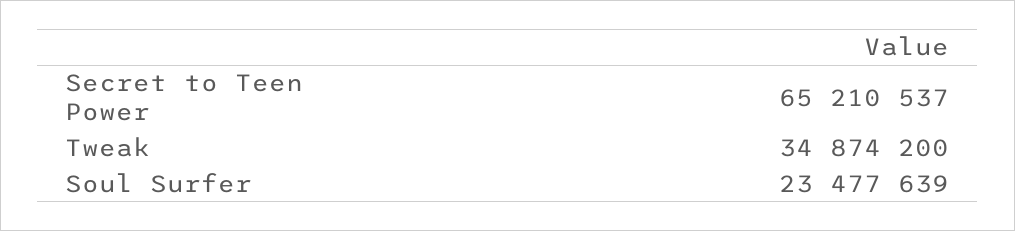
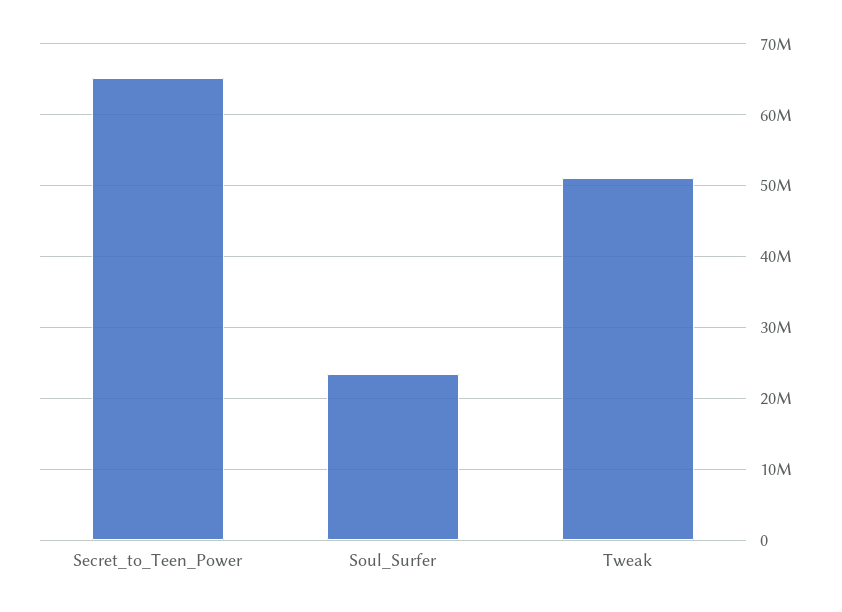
  {
    "Secret to Teen Power": 65210537,
-   "Tweak": 34874200,
+   "Tweak": 51000000,
    "Soul Surfer": 23477639
  }

